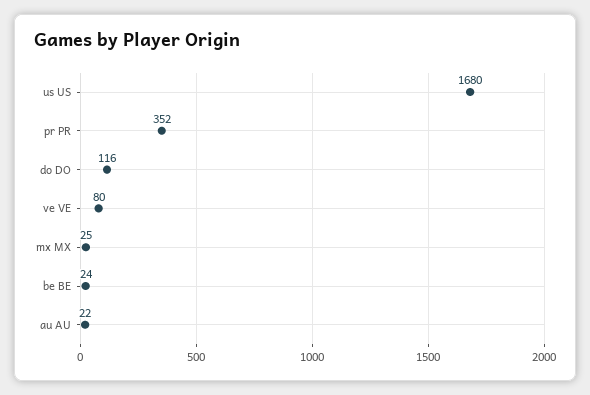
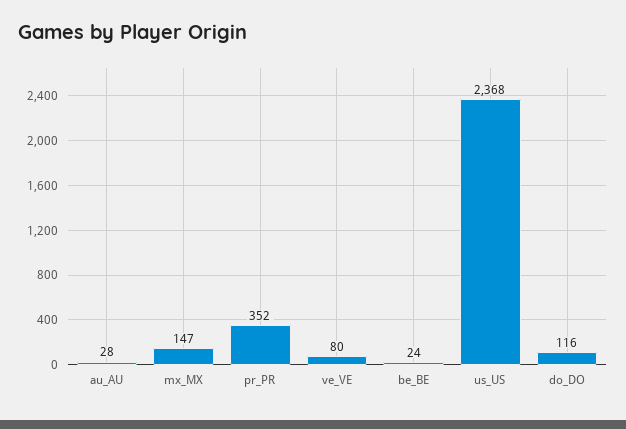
  {
-   "us US": 1680,
+   "us US": 2368,
    "pr PR": 352,
    "do DO": 116,
    "ve VE": 80,
-   "mx MX": 25,
+   "mx MX": 147,
    "be BE": 24,
-   "au AU": 22
+   "au AU": 28
  }

